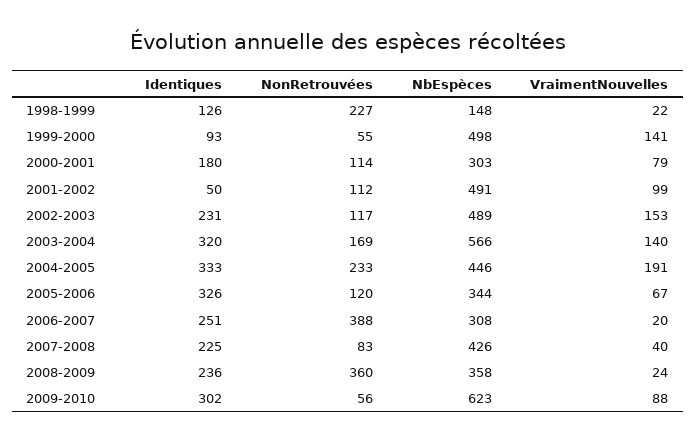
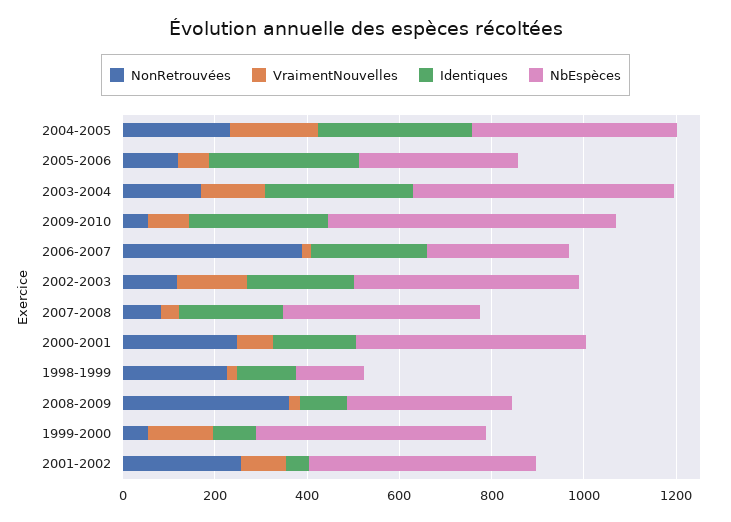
  {
    "Identiques": {
      "1998-1999": 126,
      "1999-2000": 93,
      "2000-2001": 180,
      "2001-2002": 50,
      "2002-2003": 231,
      "2003-2004": 320,
      "2004-2005": 333,
      "2005-2006": 326,
      "2006-2007": 251,
      "2007-2008": 225,
-     "2008-2009": 236,
+     "2008-2009": 100,
      "2009-2010": 302
    },
    "NonRetrouvées": {
      "1998-1999": 227,
      "1999-2000": 55,
-     "2000-2001": 114,
+     "2000-2001": 250,
-     "2001-2002": 112,
+     "2001-2002": 250,
      "2002-2003": 117,
      "2003-2004": 169,
      "2004-2005": 233,
      "2005-2006": 120,
      "2006-2007": 388,
      "2007-2008": 83,
      "2008-2009": 360,
      "2009-2010": 56
    },
    "NbEspèces": {
      "1998-1999": 148,
      "1999-2000": 498,
-     "2000-2001": 303,
+     "2000-2001": 500,
      "2001-2002": 491,
      "2002-2003": 489,
      "2003-2004": 566,
      "2004-2005": 446,
      "2005-2006": 344,
      "2006-2007": 308,
      "2007-2008": 426,
      "2008-2009": 358,
      "2009-2010": 623
    },
    "VraimentNouvelles": {
      "1998-1999": 22,
      "1999-2000": 141,
      "2000-2001": 79,
      "2001-2002": 99,
      "2002-2003": 153,
      "2003-2004": 140,
      "2004-2005": 191,
      "2005-2006": 67,
      "2006-2007": 20,
      "2007-2008": 40,
      "2008-2009": 24,
      "2009-2010": 88
    }
  }

